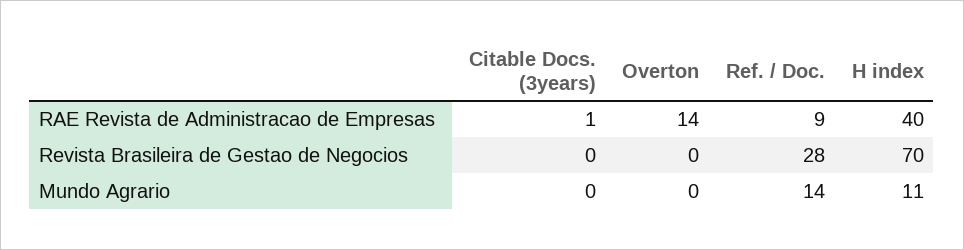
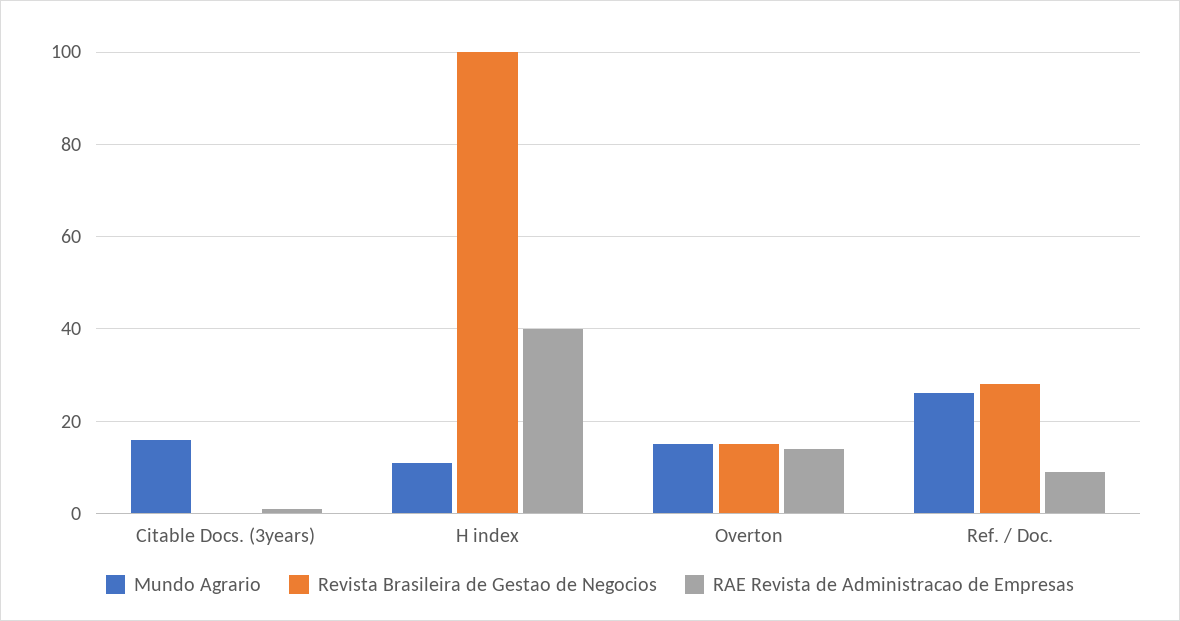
  {
    "RAE Revista de Administracao de Empresas": {
      "Citable Docs. (3years)": 1,
      "Overton": 14,
      "Ref. / Doc.": 9,
      "H index": 40
    },
    "Revista Brasileira de Gestao de Negocios": {
      "Citable Docs. (3years)": 0,
-     "Overton": 0,
+     "Overton": 15,
      "Ref. / Doc.": 28,
-     "H index": 70
+     "H index": 100
    },
    "Mundo Agrario": {
-     "Citable Docs. (3years)": 0,
+     "Citable Docs. (3years)": 15,
-     "Overton": 0,
+     "Overton": 15,
-     "Ref. / Doc.": 14,
+     "Ref. / Doc.": 25,
      "H index": 11
    }
  }

